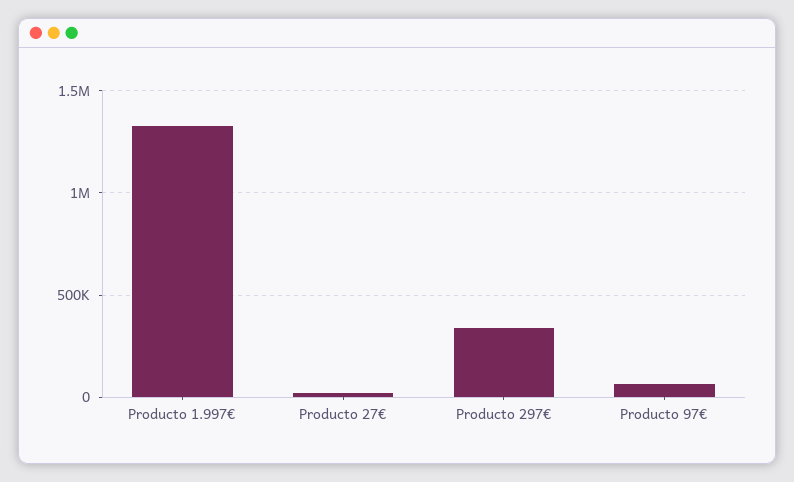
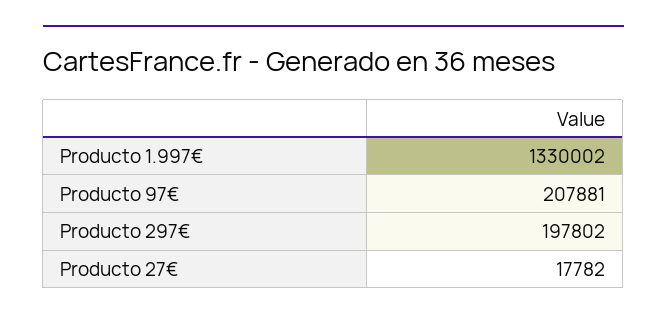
  {
    "Producto 1.997€": 1330002,
    "Producto 27€": 17782,
-   "Producto 297€": 350000,
+   "Producto 297€": 197802,
-   "Producto 97€": 50000
+   "Producto 97€": 207881
  }

